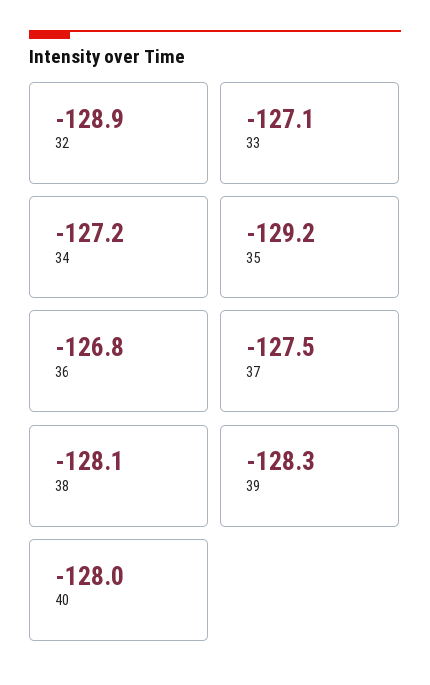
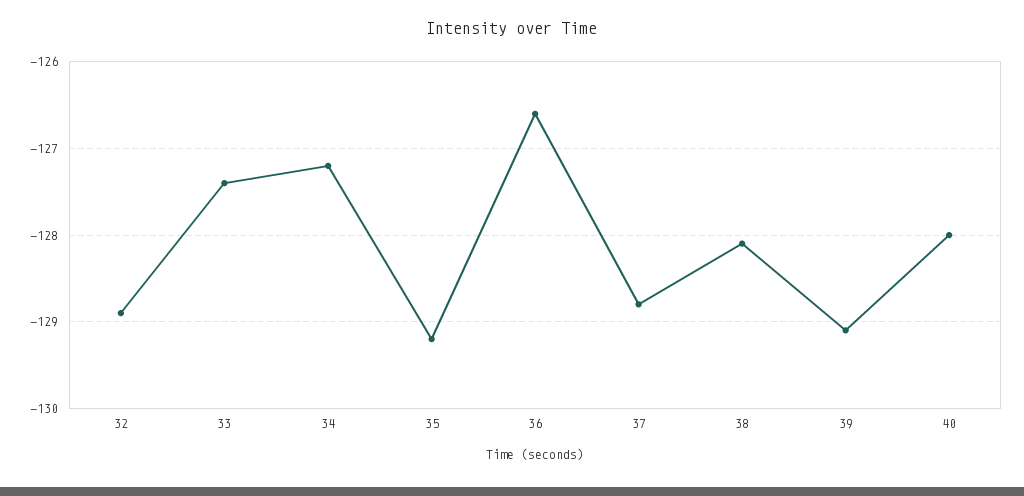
  {
    "32": -128.9,
-   "33": -127.1,
+   "33": -127.4,
    "34": -127.2,
    "35": -129.2,
-   "36": -126.8,
+   "36": -126.6,
-   "37": -127.5,
+   "37": -128.8,
    "38": -128.1,
-   "39": -128.3,
+   "39": -129.1,
    "40": -128
  }

